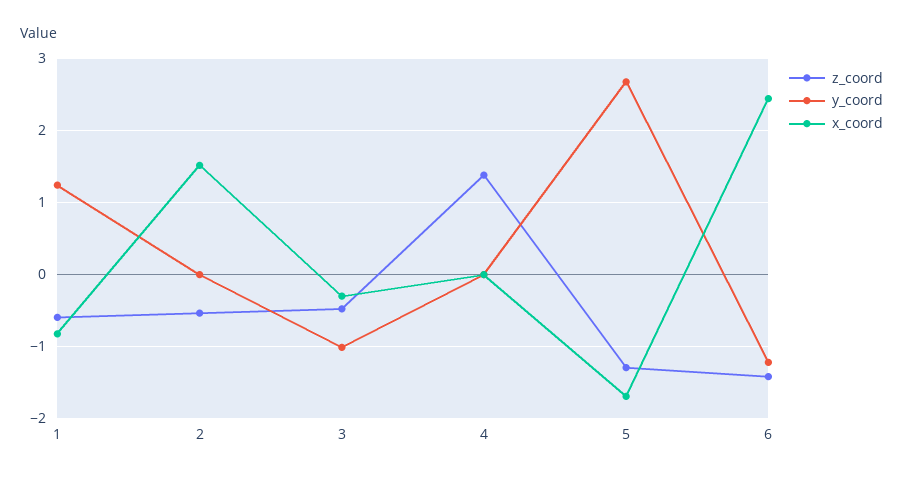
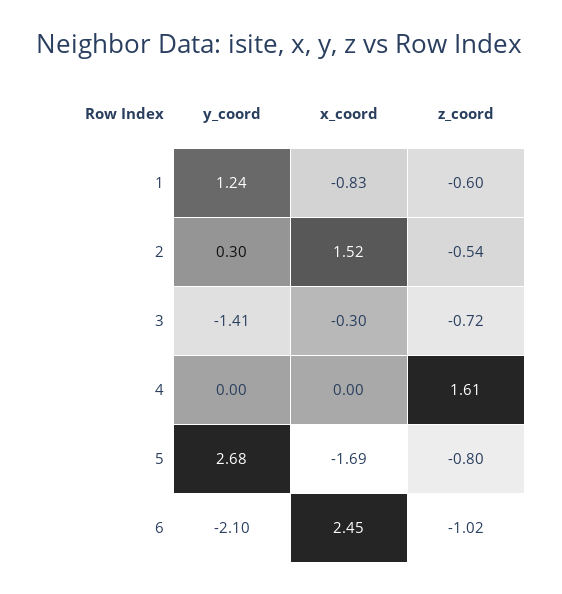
  {
    "z_coord": {
      "1": -0.6,
      "2": -0.54,
-     "3": -0.5,
+     "3": -0.72,
-     "4": 1.4,
+     "4": 1.61,
-     "5": -1.3,
+     "5": -0.8,
-     "6": -1.4
+     "6": -1.02
    },
    "y_coord": {
      "1": 1.24,
-     "2": 0,
+     "2": 0.3,
-     "3": -1,
+     "3": -1.41,
      "4": 0,
      "5": 2.68,
-     "6": -1.2
+     "6": -2.1
    },
    "x_coord": {
      "1": -0.83,
      "2": 1.52,
      "3": -0.3,
      "4": 0,
      "5": -1.69,
      "6": 2.45
    }
  }

